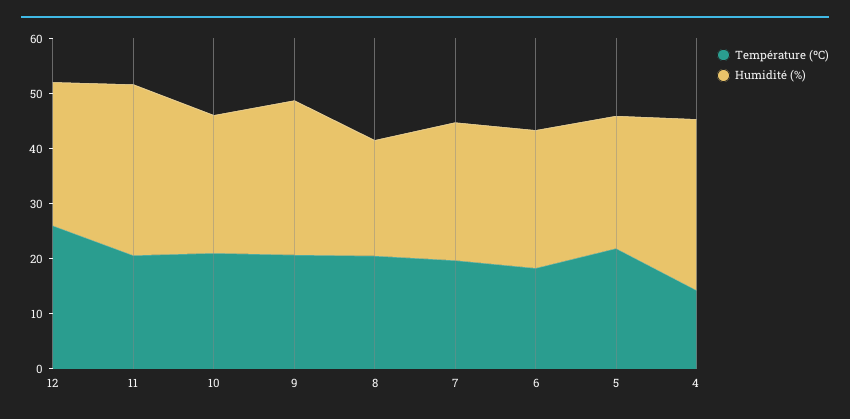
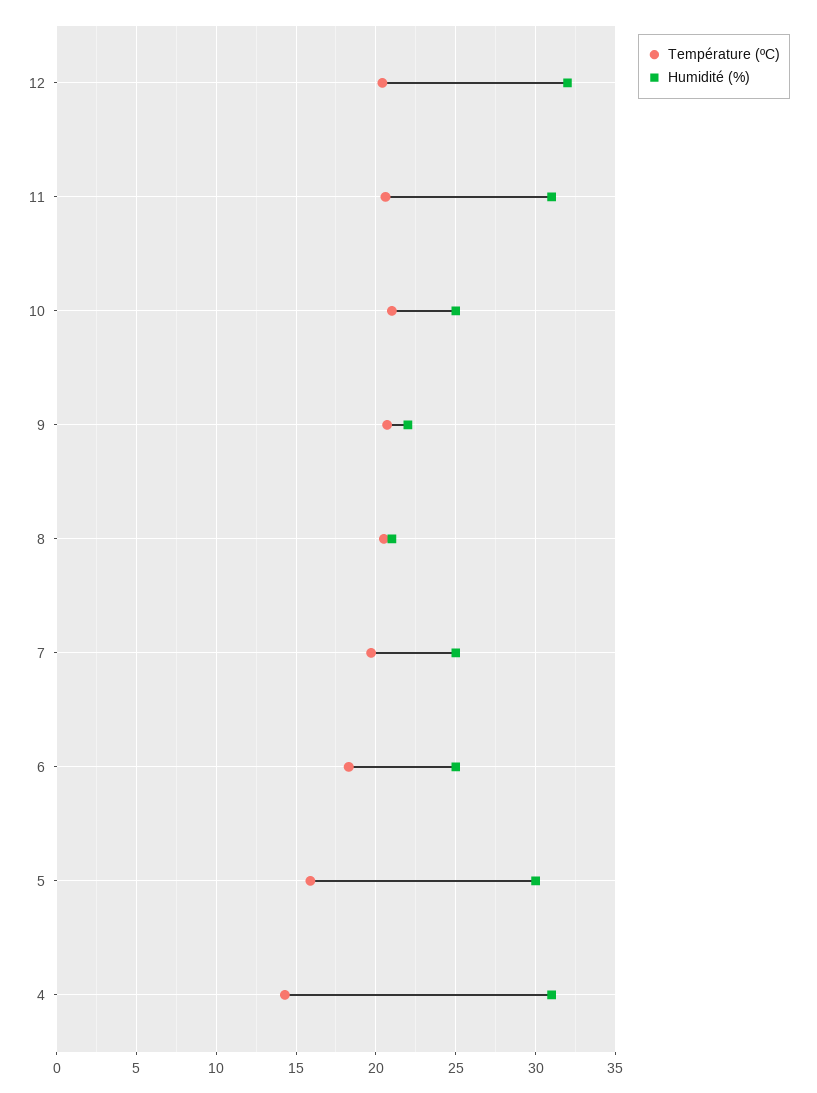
  {
    "Température (ºC)": {
-     "12": 26,
+     "12": 20.5,
      "11": 20.5,
      "10": 21,
      "9": 20.5,
      "8": 20.5,
      "7": 19.5,
      "6": 18.5,
-     "5": 22,
+     "5": 16,
      "4": 14.5
    },
    "Humidité (%)": {
-     "12": 26,
+     "12": 32,
      "11": 31,
      "10": 25,
-     "9": 28,
+     "9": 22,
      "8": 21,
      "7": 25,
      "6": 25,
-     "5": 24,
+     "5": 30,
      "4": 31
    }
  }

